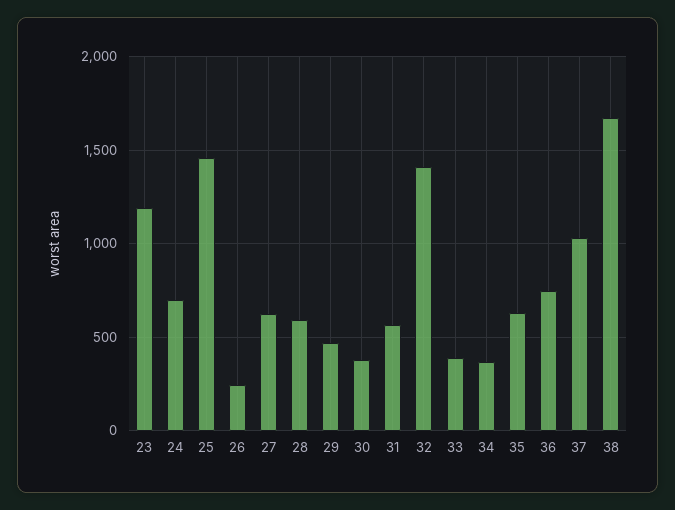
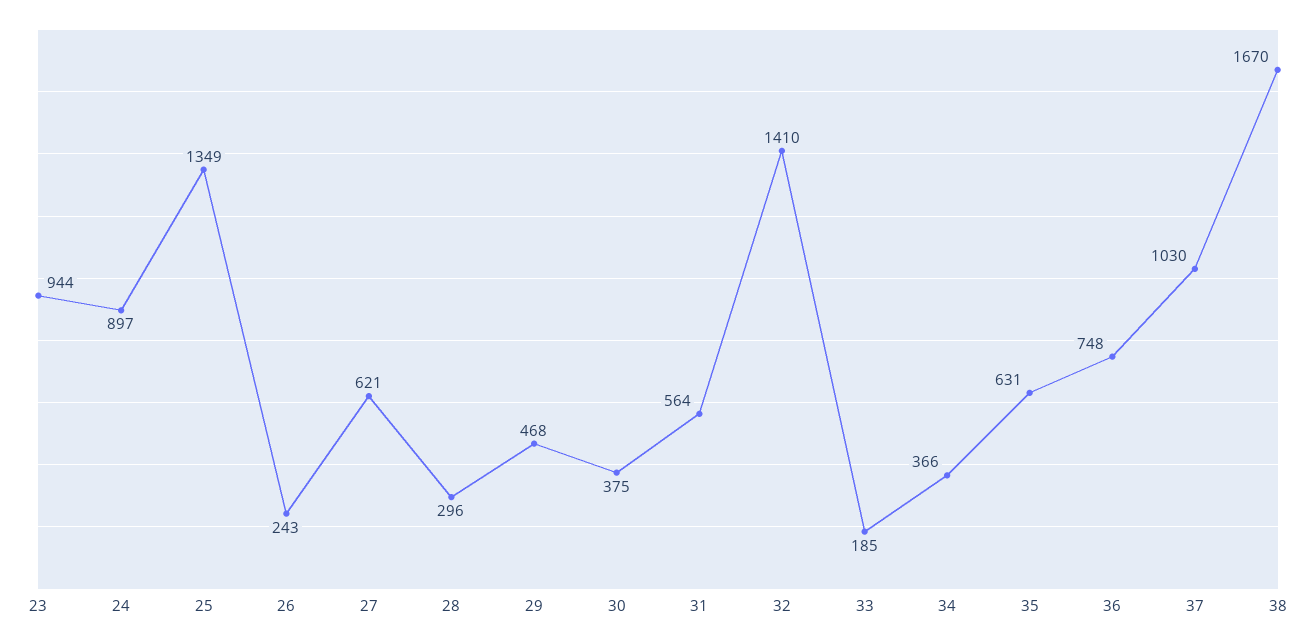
  {
-   "23": 1200,
+   "23": 944,
-   "24": 700,
+   "24": 897,
-   "25": 1450,
+   "25": 1349,
    "26": 243,
    "27": 621,
-   "28": 600,
+   "28": 296,
    "29": 468,
    "30": 375,
    "31": 564,
    "32": 1410,
-   "33": 400,
+   "33": 185,
    "34": 366,
    "35": 631,
    "36": 748,
    "37": 1030,
    "38": 1670
  }

